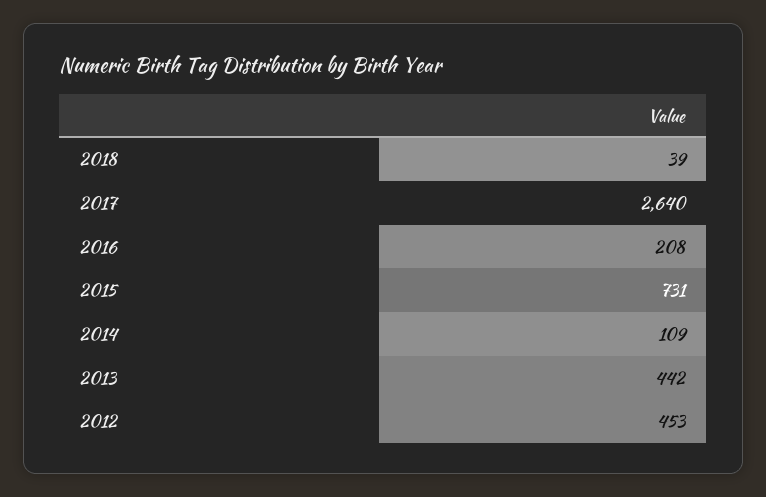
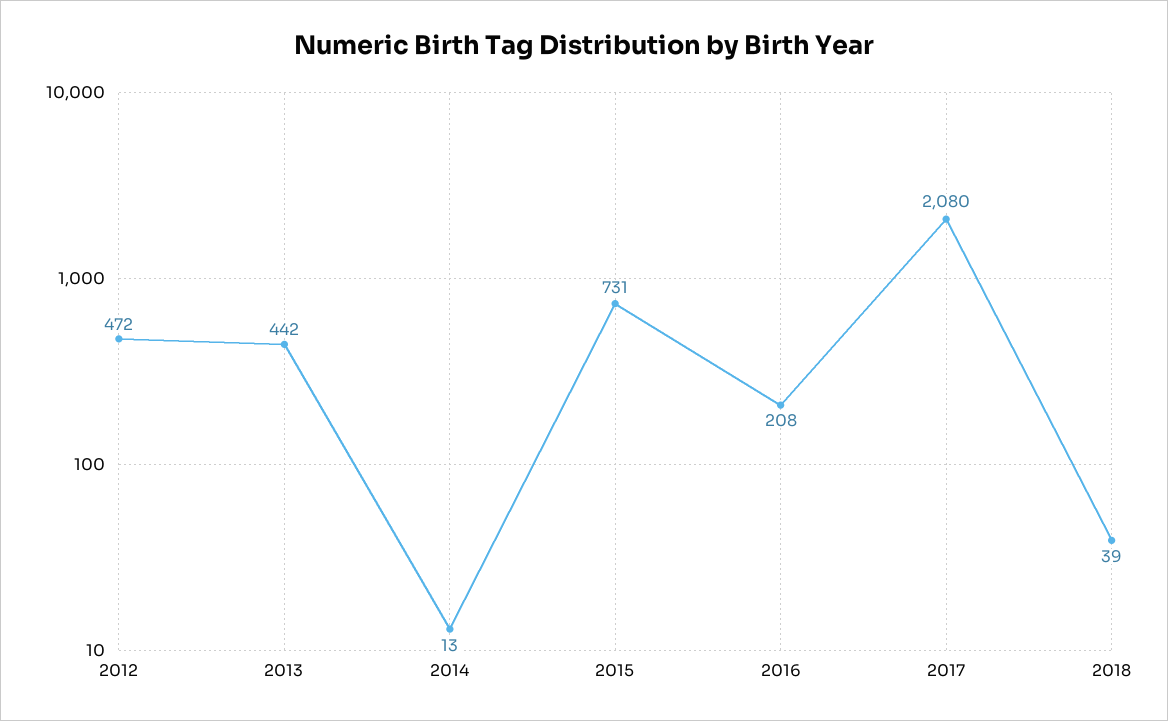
  {
    "2018": 39,
-   "2017": 2640,
+   "2017": 2080,
    "2016": 208,
    "2015": 731,
-   "2014": 109,
+   "2014": 13,
    "2013": 442,
-   "2012": 453
+   "2012": 472
  }

